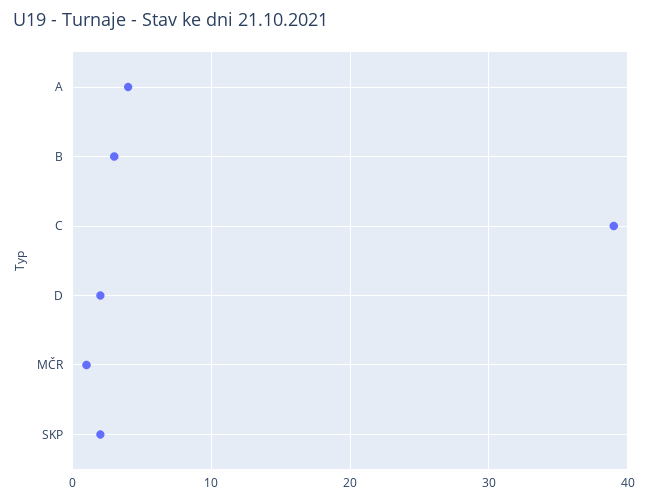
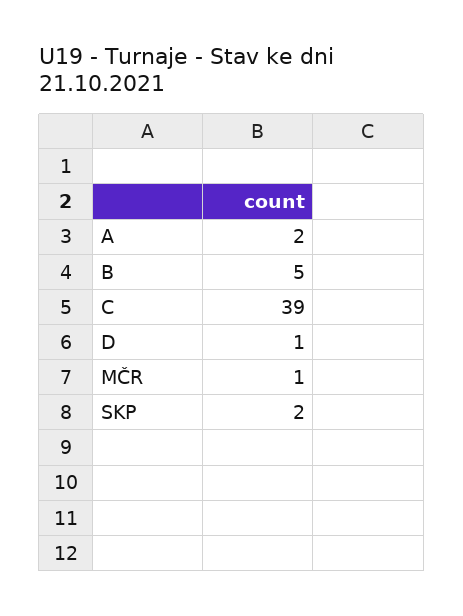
  {
-   "A": 4,
+   "A": 2,
-   "B": 3,
+   "B": 5,
    "C": 39,
-   "D": 2,
+   "D": 1,
    "MČR": 1,
    "SKP": 2
  }

